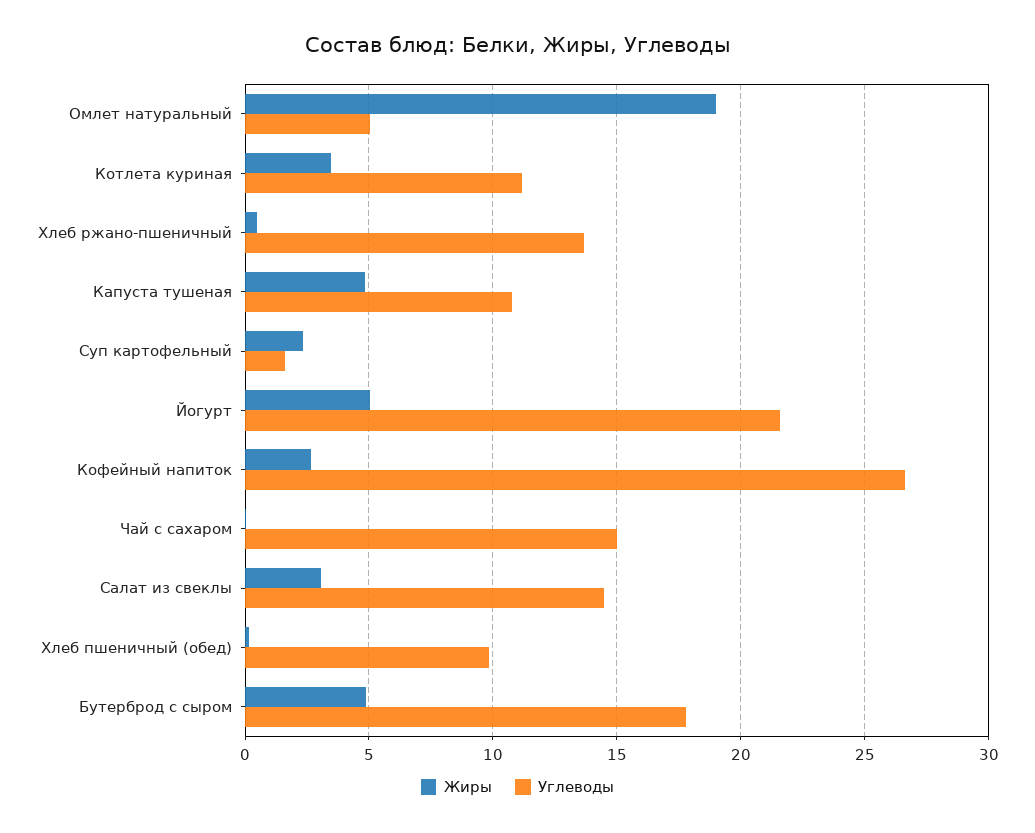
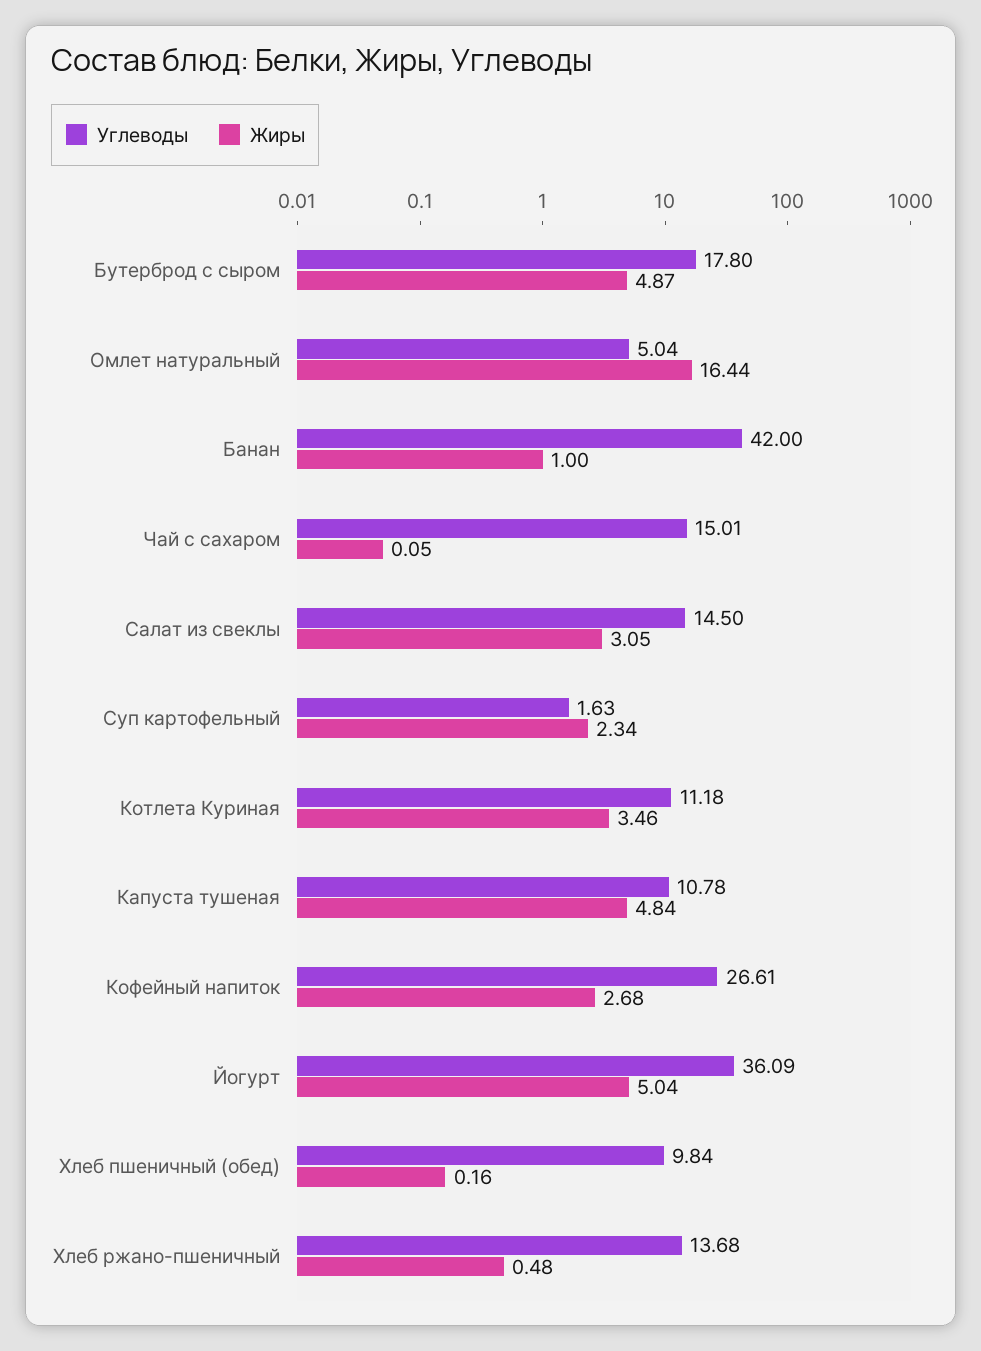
  {
    "Жиры": {
-     "Омлет натуральный": 19,
+     "Омлет натуральный": 16.44,
      "Котлета куриная": 3.46,
      "Хлеб ржано-пшеничный": 0.48,
      "Капуста тушеная": 4.84,
      "Суп картофельный": 2.34,
      "Йогурт": 5.04,
      "Кофейный напиток": 2.68,
      "Чай с сахаром": 0.05,
      "Салат из свеклы": 3.05,
      "Хлеб пшеничный (обед)": 0.16,
-     "Бутерброд с сыром": 4.87
+     "Бутерброд с сыром": 4.87,
+     "Банан": 1
    },
    "Углеводы": {
      "Омлет натуральный": 5.04,
      "Котлета куриная": 11.18,
      "Хлеб ржано-пшеничный": 13.68,
      "Капуста тушеная": 10.78,
      "Суп картофельный": 1.63,
-     "Йогурт": 21.5,
+     "Йогурт": 36.09,
      "Кофейный напиток": 26.61,
      "Чай с сахаром": 15.01,
      "Салат из свеклы": 14.5,
      "Хлеб пшеничный (обед)": 9.84,
-     "Бутерброд с сыром": 17.8
+     "Бутерброд с сыром": 17.8,
+     "Банан": 42
    }
  }

